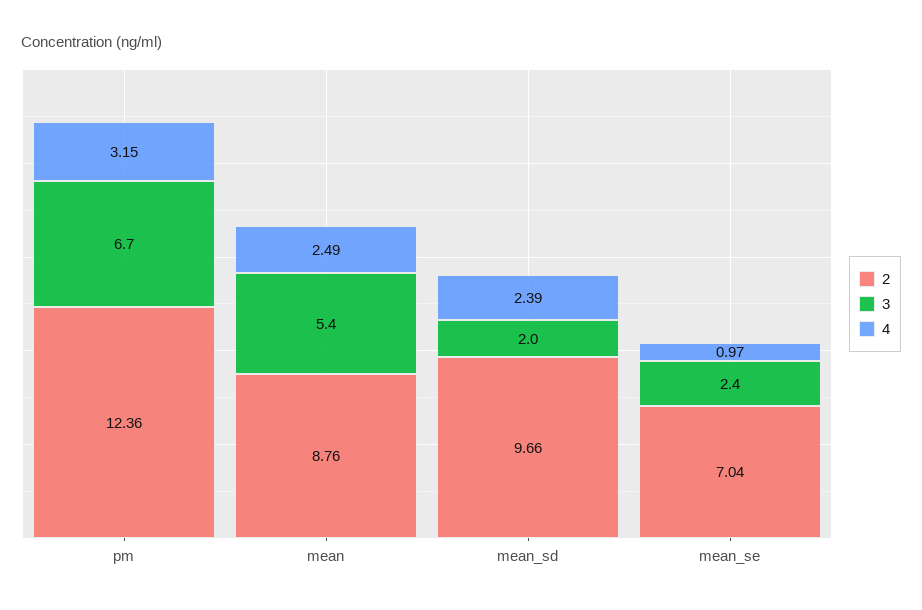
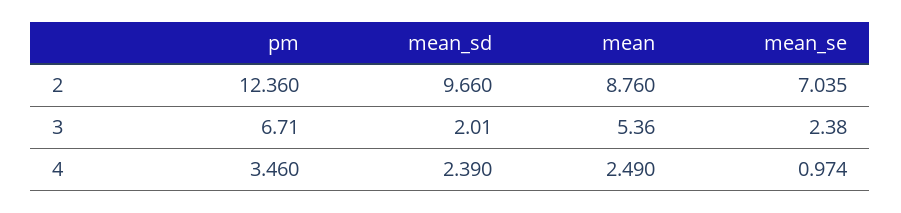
  {
    "2": {
      "pm": 12.36,
      "mean": 8.76,
      "mean_sd": 9.66,
      "mean_se": 7.035
    },
    "3": {
      "pm": 6.71,
      "mean": 5.36,
      "mean_sd": 2.01,
      "mean_se": 2.38
    },
    "4": {
-     "pm": 3.15,
+     "pm": 3.46,
      "mean": 2.49,
      "mean_sd": 2.39,
      "mean_se": 0.974
    }
  }

